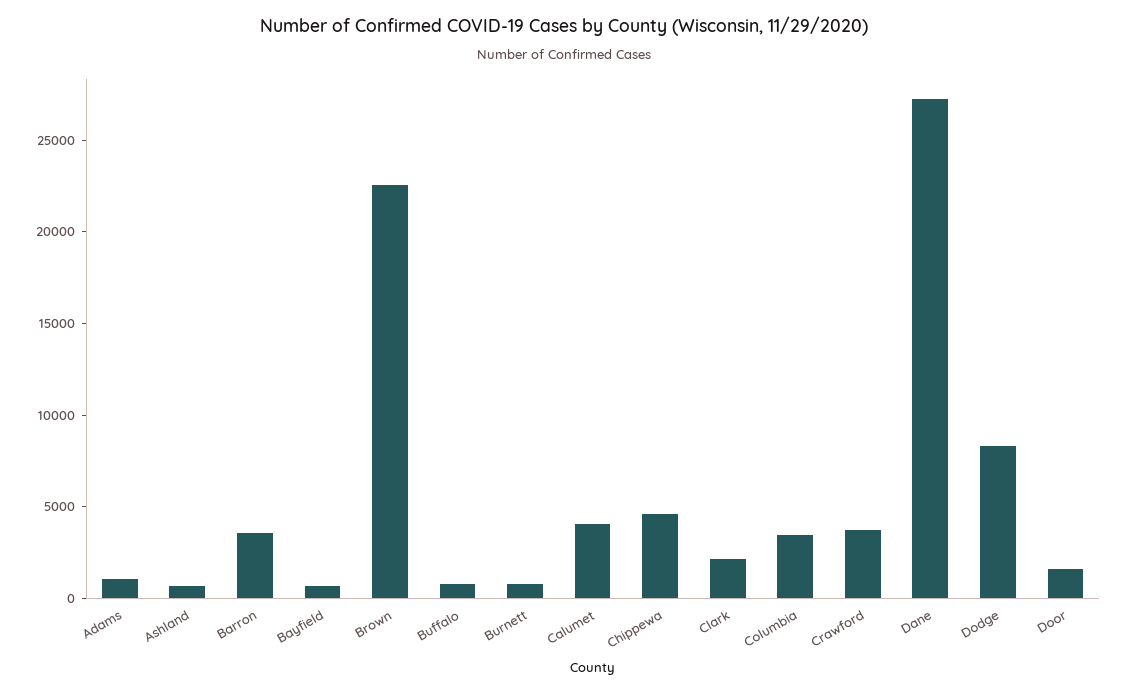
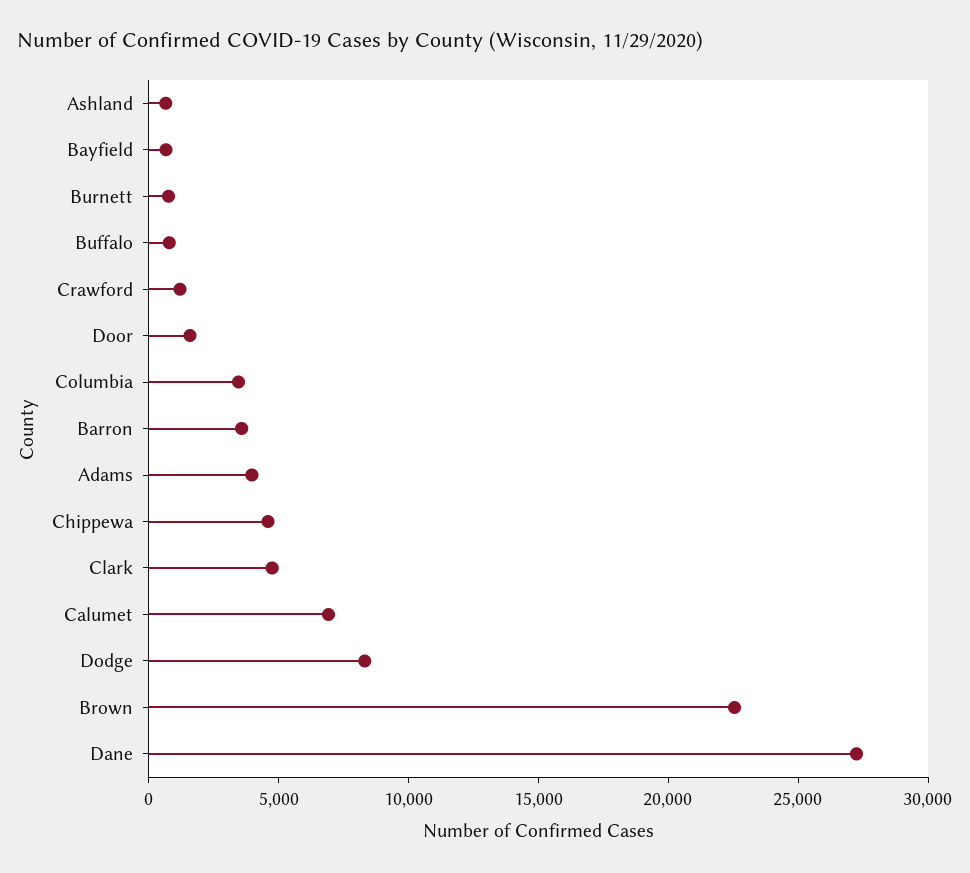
  {
-   "Adams": 1000,
+   "Adams": 4000,
    "Ashland": 1000,
    "Barron": 4000,
    "Bayfield": 1000,
    "Brown": 23000,
    "Buffalo": 1000,
    "Burnett": 1000,
-   "Calumet": 4000,
+   "Calumet": 7000,
    "Chippewa": 5000,
-   "Clark": 2000,
+   "Clark": 5000,
    "Columbia": 3000,
-   "Crawford": 4000,
+   "Crawford": 1000,
    "Dane": 27000,
    "Dodge": 8000,
    "Door": 2000
  }

